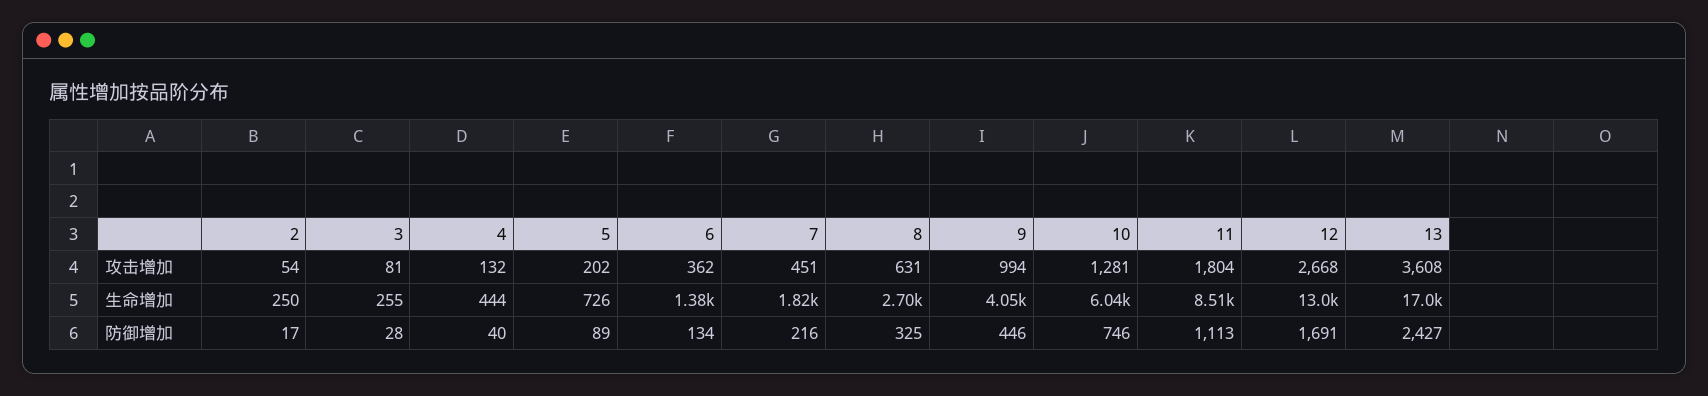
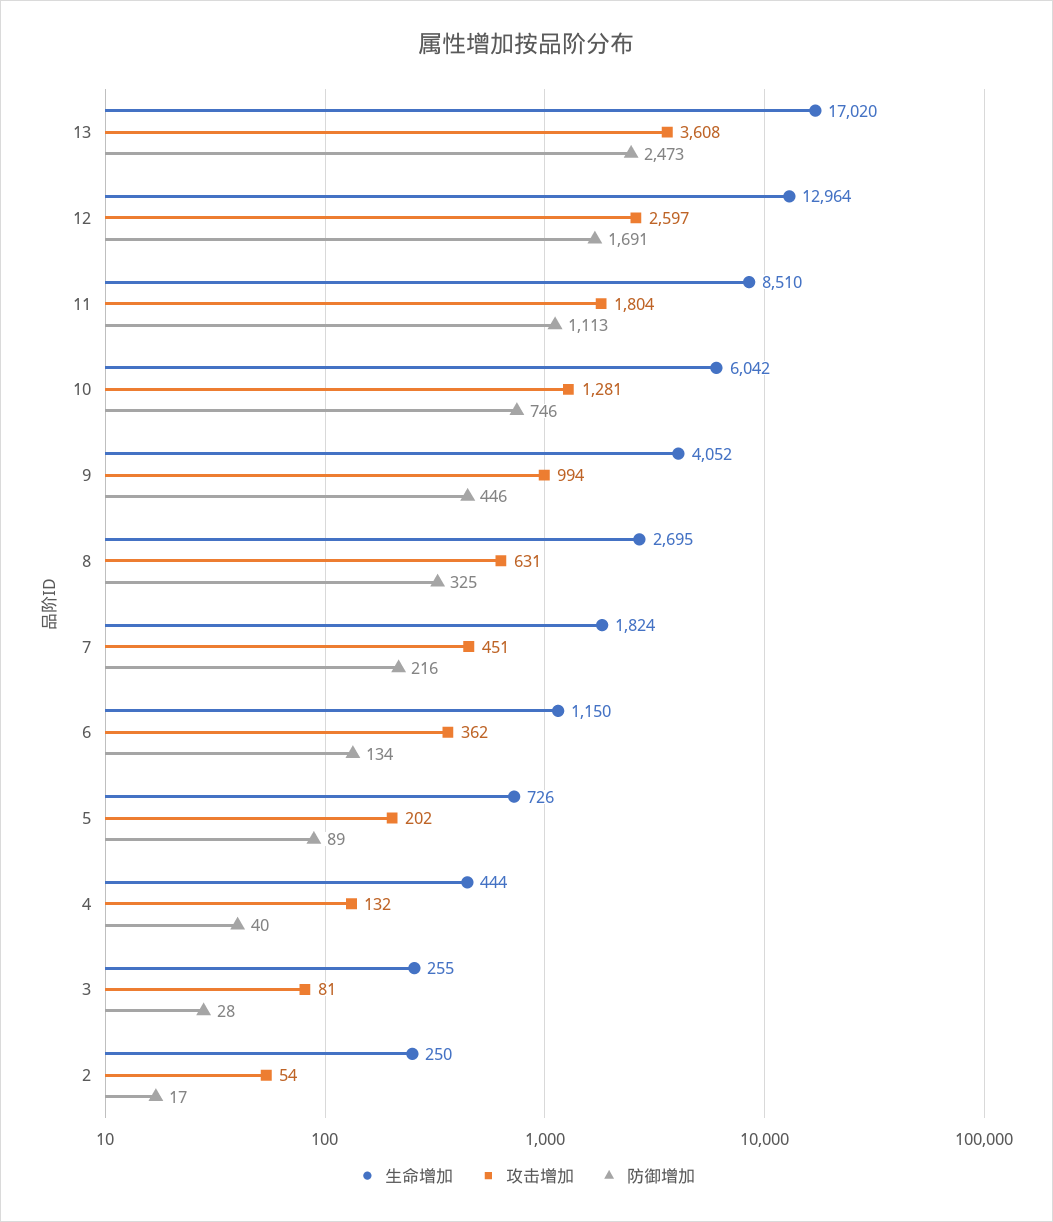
  {
    "攻击增加": {
      "2": 54,
      "3": 81,
      "4": 132,
      "5": 202,
      "6": 362,
      "7": 451,
      "8": 631,
      "9": 994,
      "10": 1281,
      "11": 1804,
-     "12": 2668,
+     "12": 2597,
      "13": 3608
    },
    "生命增加": {
      "2": 250,
      "3": 255,
      "4": 444,
      "5": 726,
-     "6": 1380,
+     "6": 1150,
      "7": 1824,
      "8": 2695,
      "9": 4052,
      "10": 6042,
      "11": 8510,
      "12": 12964,
      "13": 17020
    },
    "防御增加": {
      "2": 17,
      "3": 28,
      "4": 40,
      "5": 89,
      "6": 134,
      "7": 216,
      "8": 325,
      "9": 446,
      "10": 746,
      "11": 1113,
      "12": 1691,
-     "13": 2427
+     "13": 2473
    }
  }

